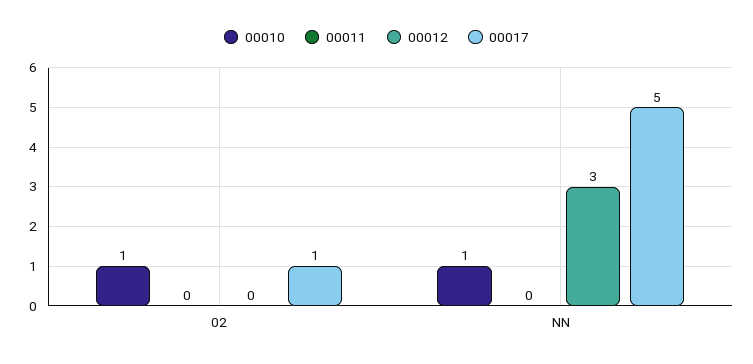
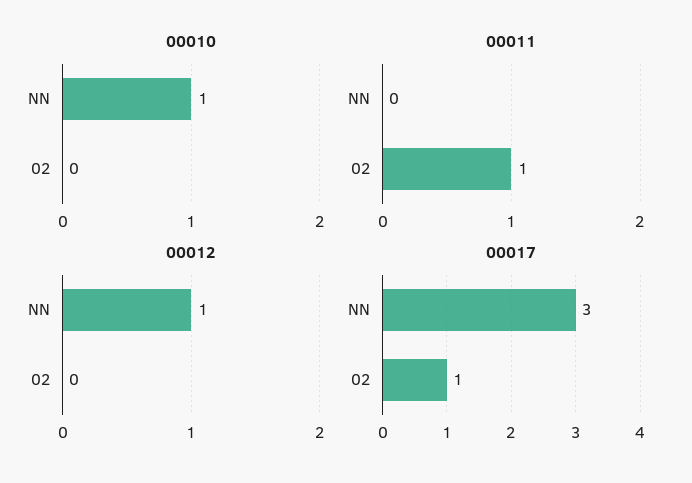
  {
    "00010": {
-     "02": 1,
+     "02": 0,
      "NN": 1
    },
    "00011": {
-     "02": 0,
+     "02": 1,
      "NN": 0
    },
    "00012": {
      "02": 0,
-     "NN": 3
+     "NN": 1
    },
    "00017": {
      "02": 1,
-     "NN": 5
+     "NN": 3
    }
  }

